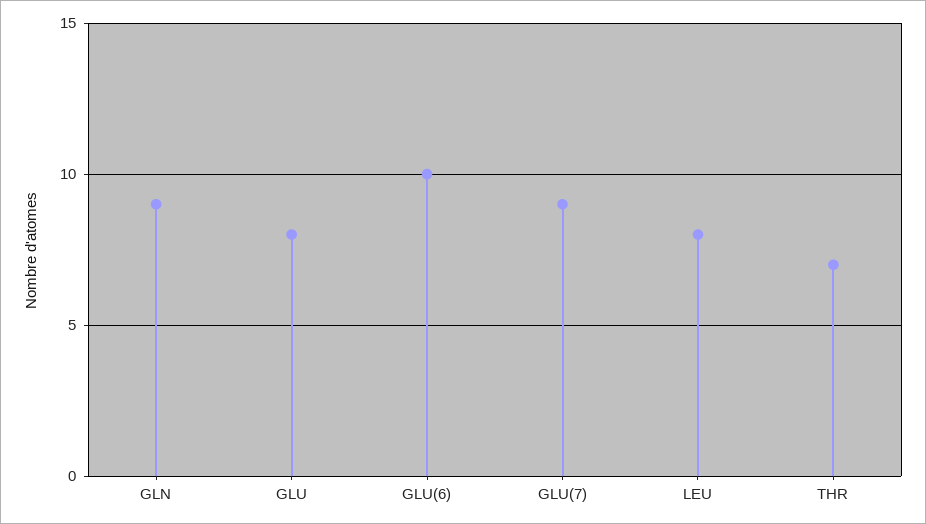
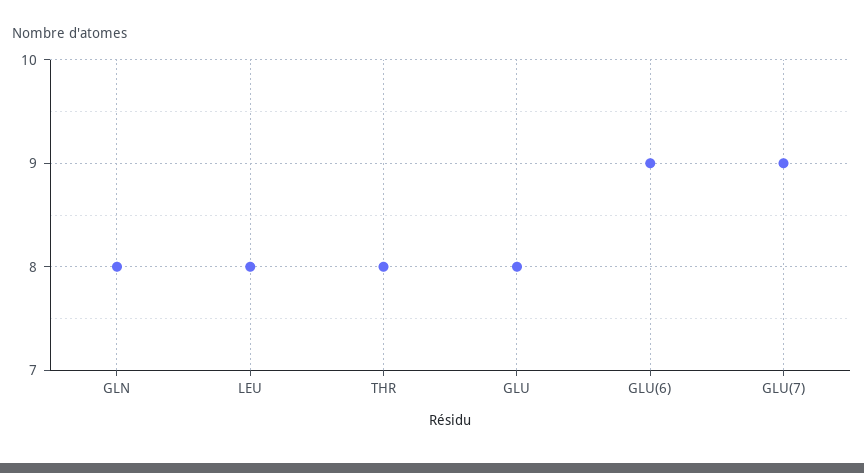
  {
-   "GLN": 9,
+   "GLN": 8,
    "GLU": 8,
-   "GLU(6)": 10,
+   "GLU(6)": 9,
    "GLU(7)": 9,
    "LEU": 8,
-   "THR": 7
+   "THR": 8
  }

